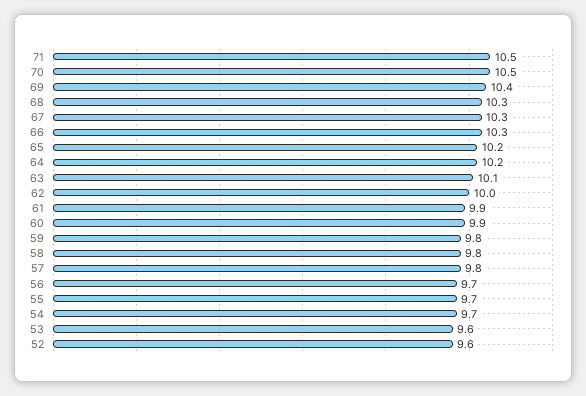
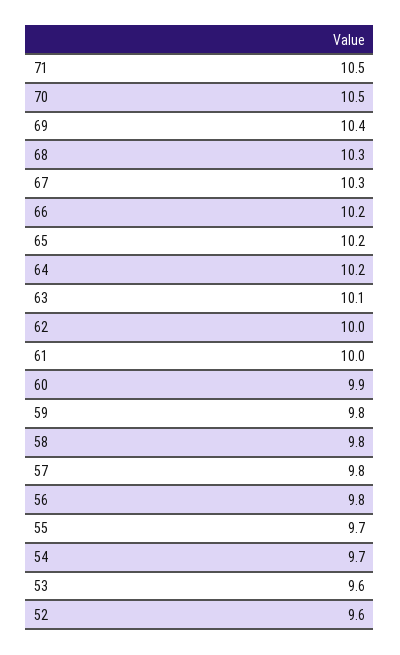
  {
    "71": 10.5,
    "70": 10.5,
    "69": 10.4,
    "68": 10.3,
    "67": 10.3,
-   "66": 10.3,
+   "66": 10.2,
    "65": 10.2,
    "64": 10.2,
    "63": 10.1,
    "62": 10,
-   "61": 9.9,
+   "61": 10,
    "60": 9.9,
    "59": 9.8,
    "58": 9.8,
    "57": 9.8,
-   "56": 9.7,
+   "56": 9.8,
    "55": 9.7,
    "54": 9.7,
    "53": 9.6,
    "52": 9.6
  }

